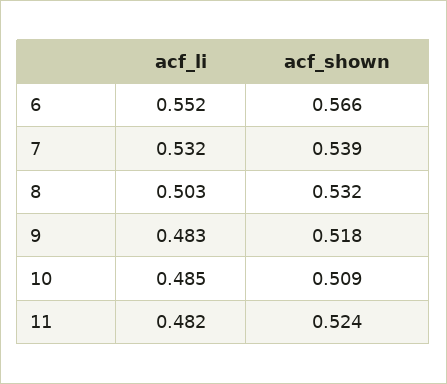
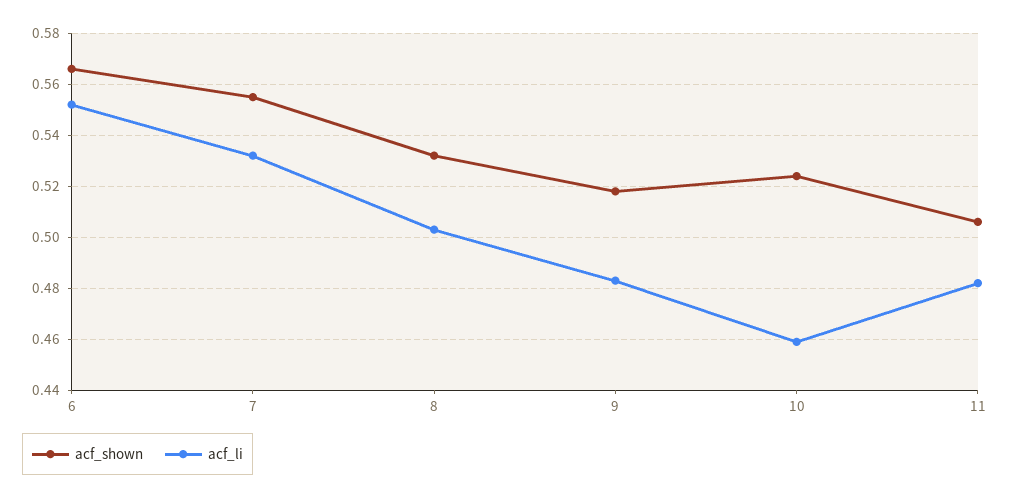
  {
    "acf_li": {
      "6": 0.552,
      "7": 0.532,
      "8": 0.503,
      "9": 0.483,
-     "10": 0.485,
+     "10": 0.46,
      "11": 0.482
    },
    "acf_shown": {
      "6": 0.566,
-     "7": 0.539,
+     "7": 0.555,
      "8": 0.532,
      "9": 0.518,
-     "10": 0.509,
+     "10": 0.525,
-     "11": 0.524
+     "11": 0.505
    }
  }

